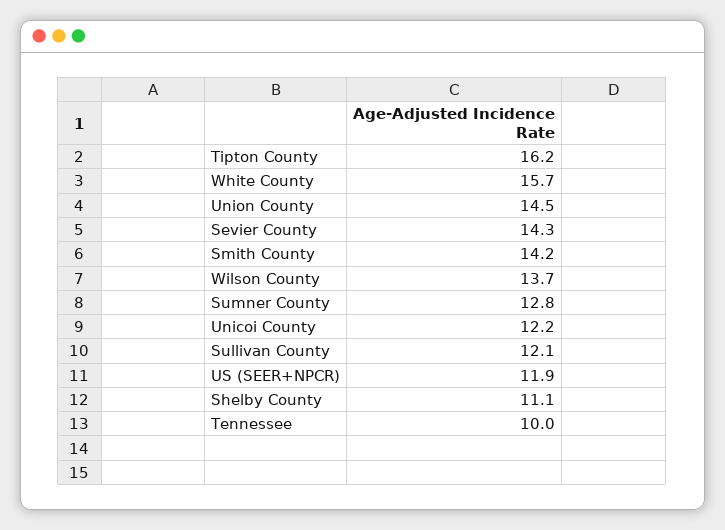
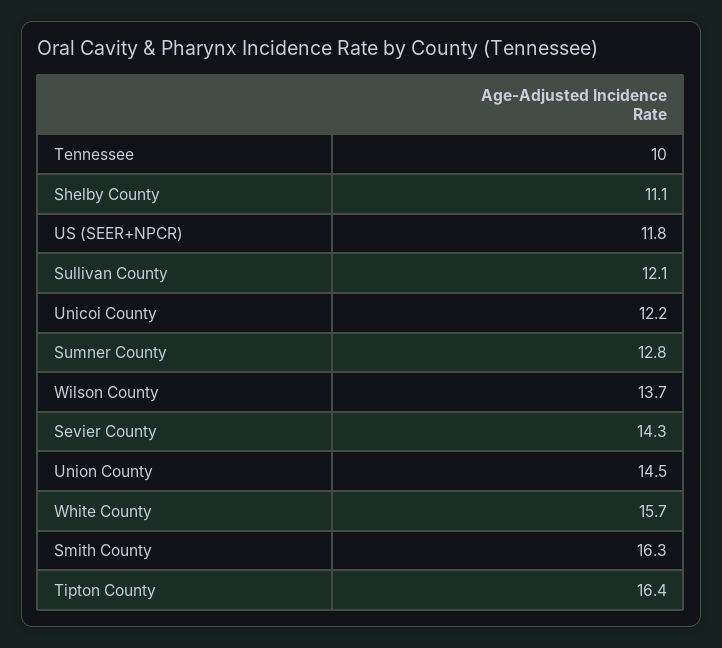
  {
-   "Tipton County": 16.2,
+   "Tipton County": 16.4,
    "White County": 15.7,
    "Union County": 14.5,
    "Sevier County": 14.3,
-   "Smith County": 14.2,
+   "Smith County": 16.3,
    "Wilson County": 13.7,
    "Sumner County": 12.8,
    "Unicoi County": 12.2,
    "Sullivan County": 12.1,
-   "US (SEER+NPCR)": 11.9,
+   "US (SEER+NPCR)": 11.8,
    "Shelby County": 11.1,
    "Tennessee": 10
  }

